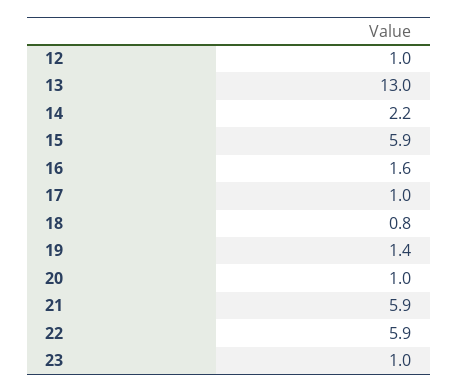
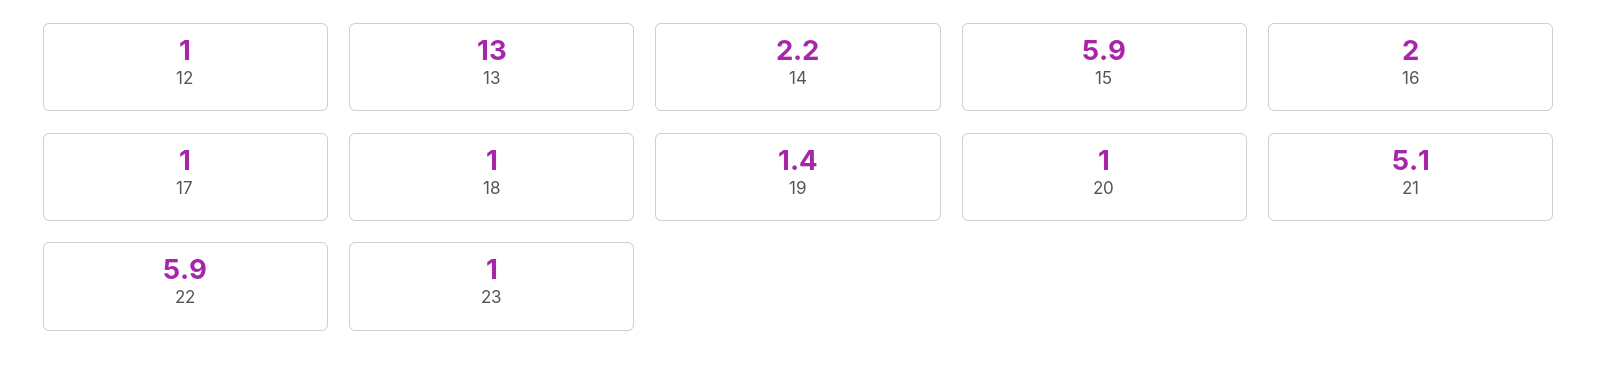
  {
    "12": 1,
    "13": 13,
    "14": 2.2,
    "15": 5.9,
-   "16": 1.6,
+   "16": 2,
    "17": 1,
-   "18": 0.8,
+   "18": 1,
    "19": 1.4,
    "20": 1,
-   "21": 5.9,
+   "21": 5.1,
    "22": 5.9,
    "23": 1
  }

